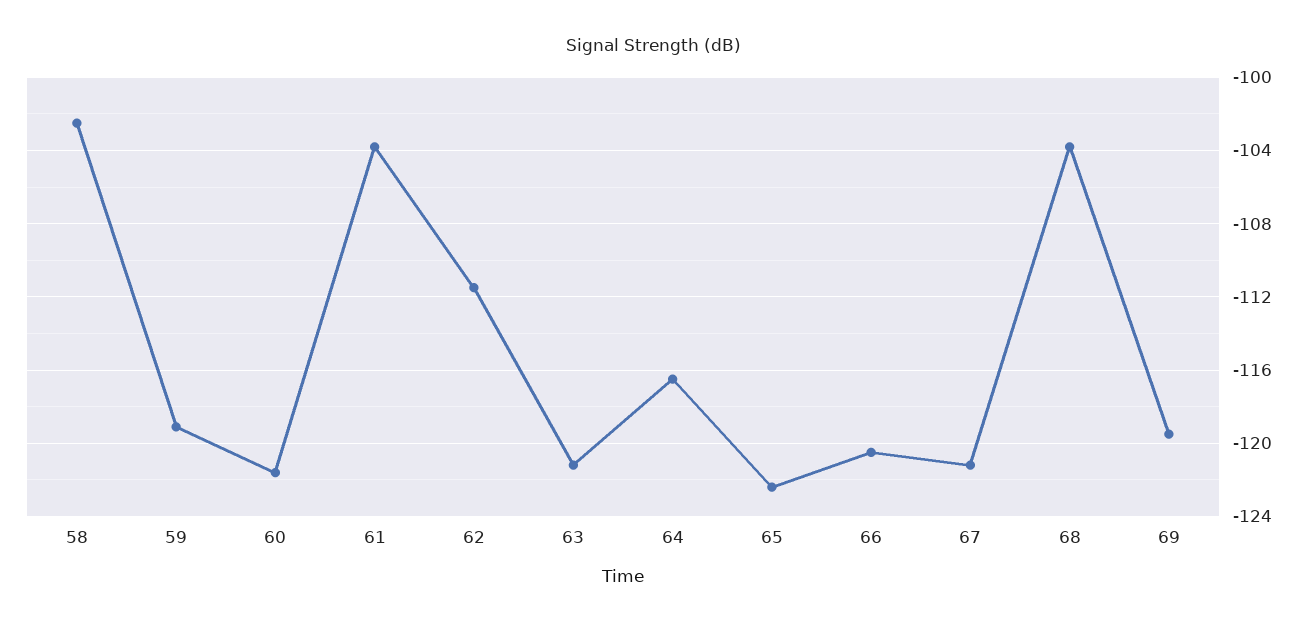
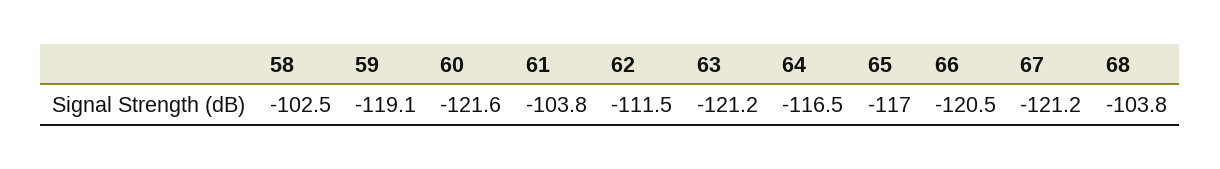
  {
    "58": -102.5,
    "59": -119.1,
    "60": -121.6,
    "61": -103.8,
    "62": -111.5,
    "63": -121.2,
    "64": -116.5,
-   "65": -122.5,
+   "65": -117,
    "66": -120.5,
    "67": -121.2,
-   "68": -103.8,
+   "68": -103.8
-   "69": -119.5
  }

